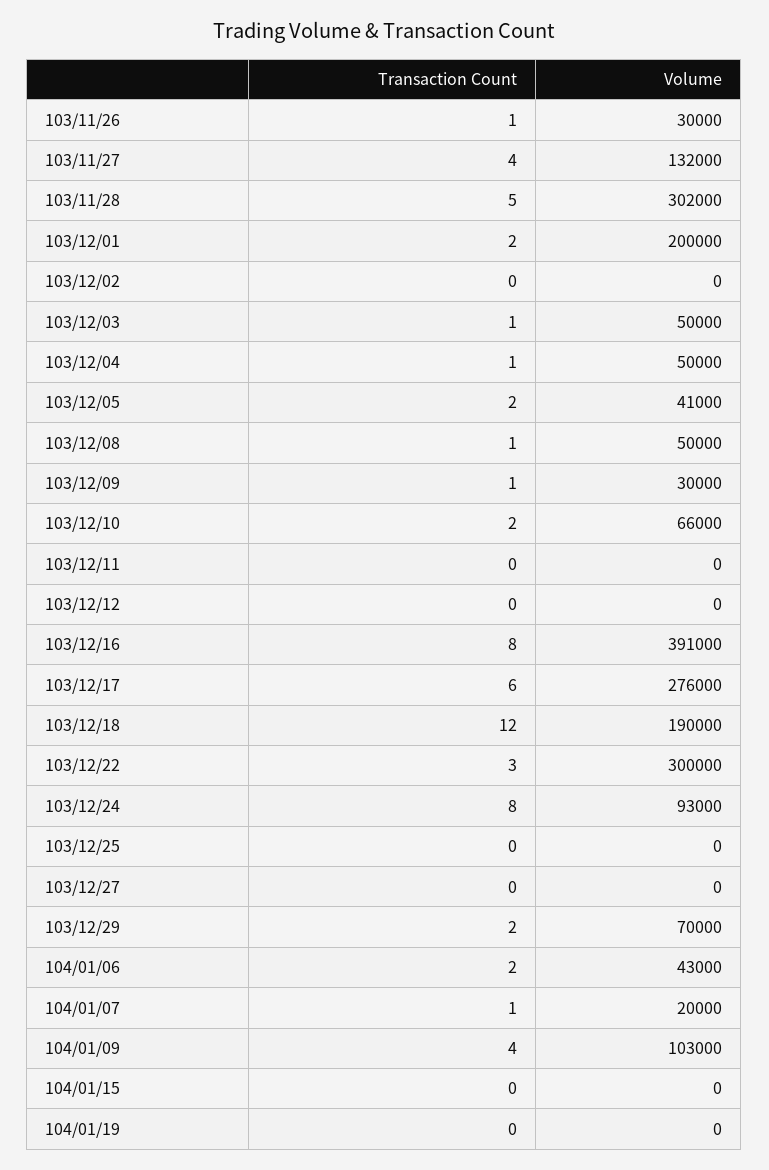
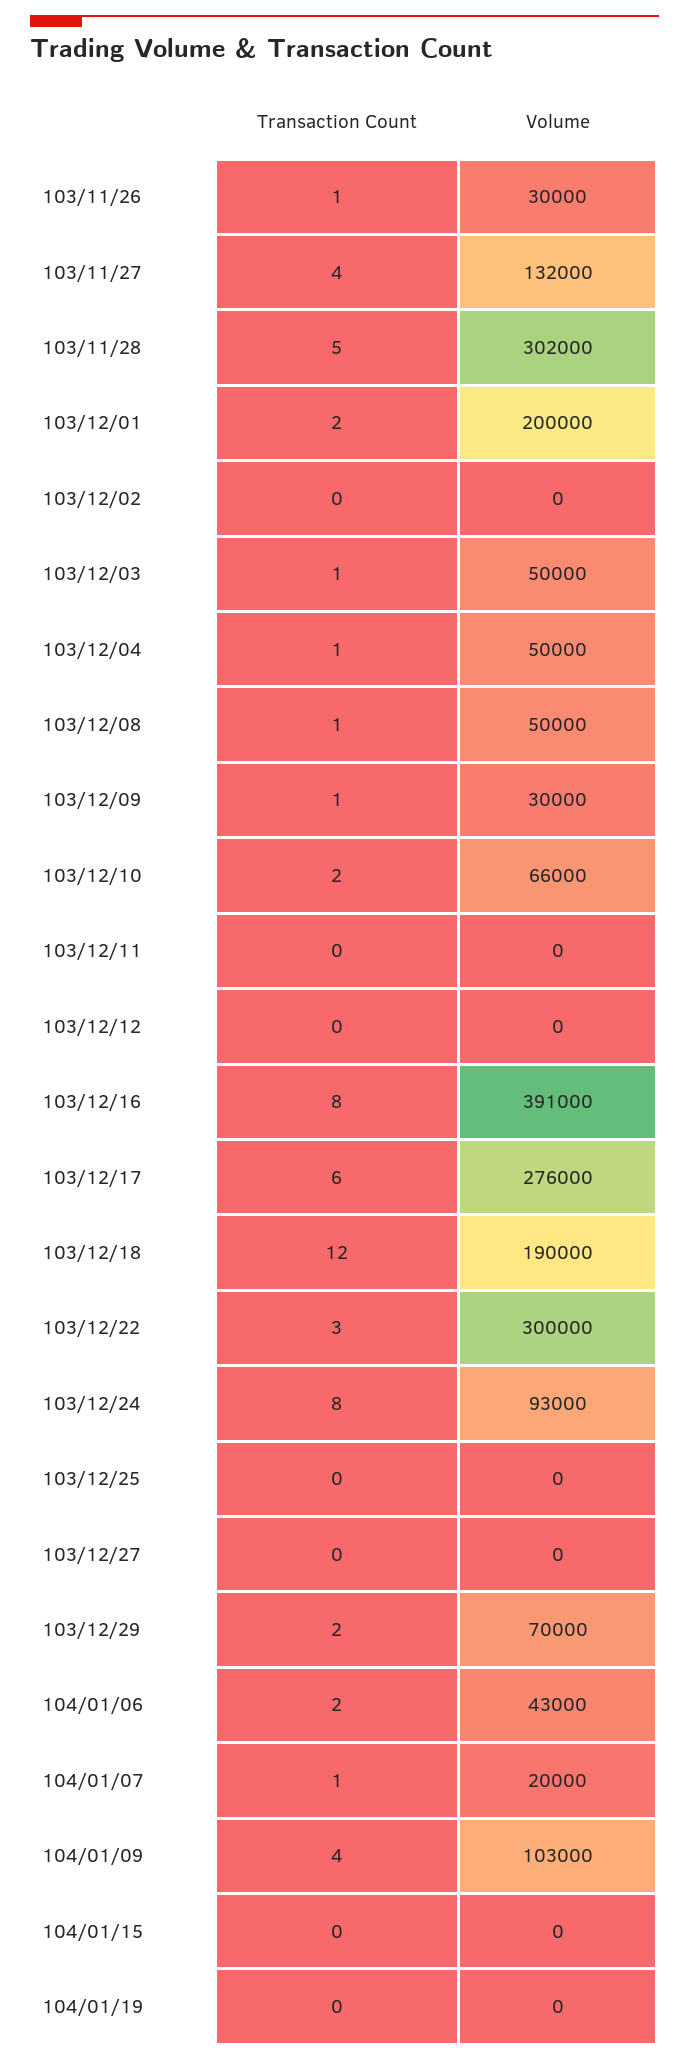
  {
    "Transaction Count": {
      "103/11/26": 1,
      "103/11/27": 4,
      "103/11/28": 5,
      "103/12/01": 2,
      "103/12/02": 0,
      "103/12/03": 1,
      "103/12/04": 1,
-     "103/12/05": 2,
      "103/12/08": 1,
      "103/12/09": 1,
      "103/12/10": 2,
      "103/12/11": 0,
      "103/12/12": 0,
      "103/12/16": 8,
      "103/12/17": 6,
      "103/12/18": 12,
      "103/12/22": 3,
      "103/12/24": 8,
      "103/12/25": 0,
      "103/12/27": 0,
      "103/12/29": 2,
      "104/01/06": 2,
      "104/01/07": 1,
      "104/01/09": 4,
      "104/01/15": 0,
      "104/01/19": 0
    },
    "Volume": {
      "103/11/26": 30000,
      "103/11/27": 132000,
      "103/11/28": 302000,
      "103/12/01": 200000,
      "103/12/02": 0,
      "103/12/03": 50000,
      "103/12/04": 50000,
-     "103/12/05": 41000,
      "103/12/08": 50000,
      "103/12/09": 30000,
      "103/12/10": 66000,
      "103/12/11": 0,
      "103/12/12": 0,
      "103/12/16": 391000,
      "103/12/17": 276000,
      "103/12/18": 190000,
      "103/12/22": 300000,
      "103/12/24": 93000,
      "103/12/25": 0,
      "103/12/27": 0,
      "103/12/29": 70000,
      "104/01/06": 43000,
      "104/01/07": 20000,
      "104/01/09": 103000,
      "104/01/15": 0,
      "104/01/19": 0
    }
  }

